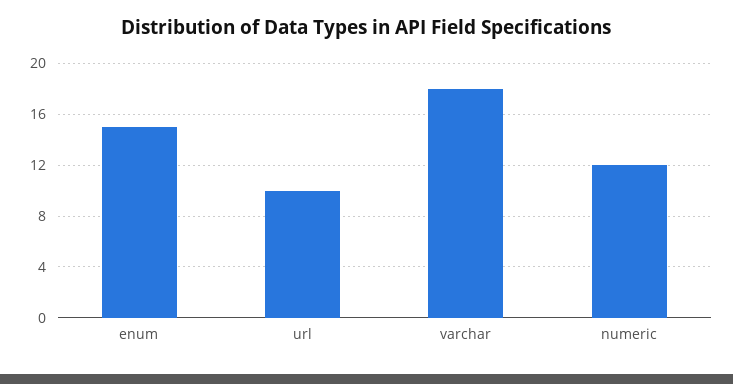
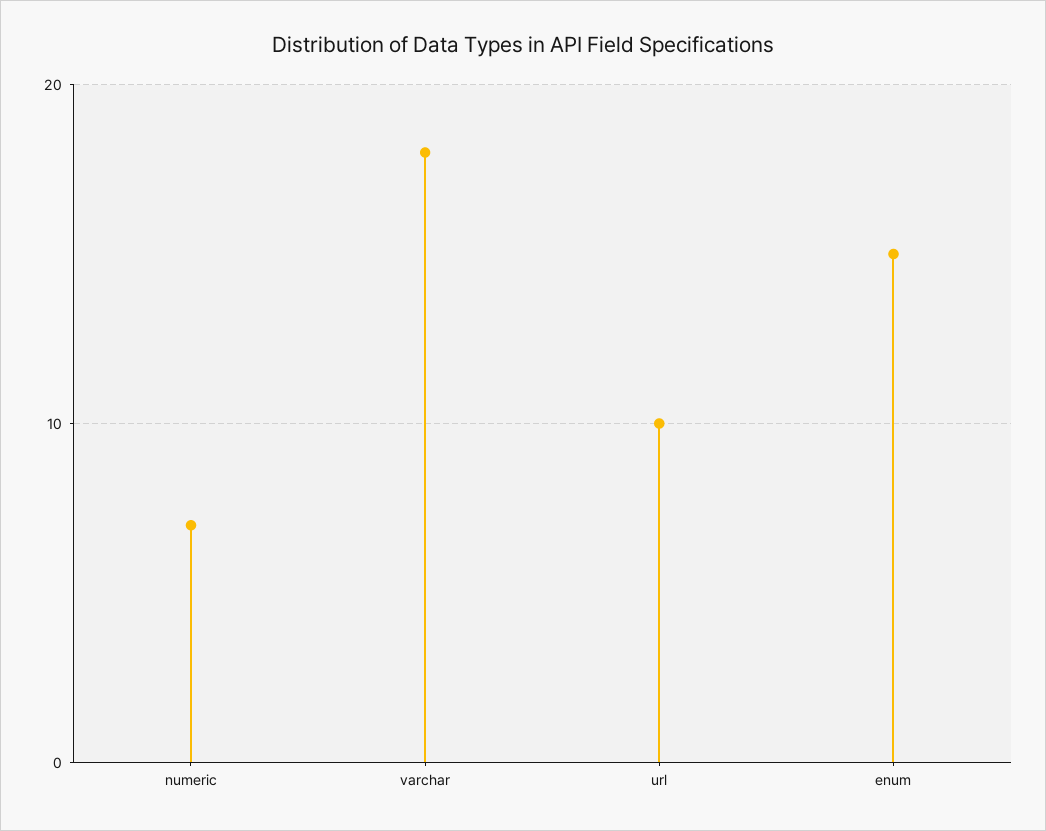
  {
    "enum": 15,
    "url": 10,
    "varchar": 18,
-   "numeric": 12
+   "numeric": 7
  }

